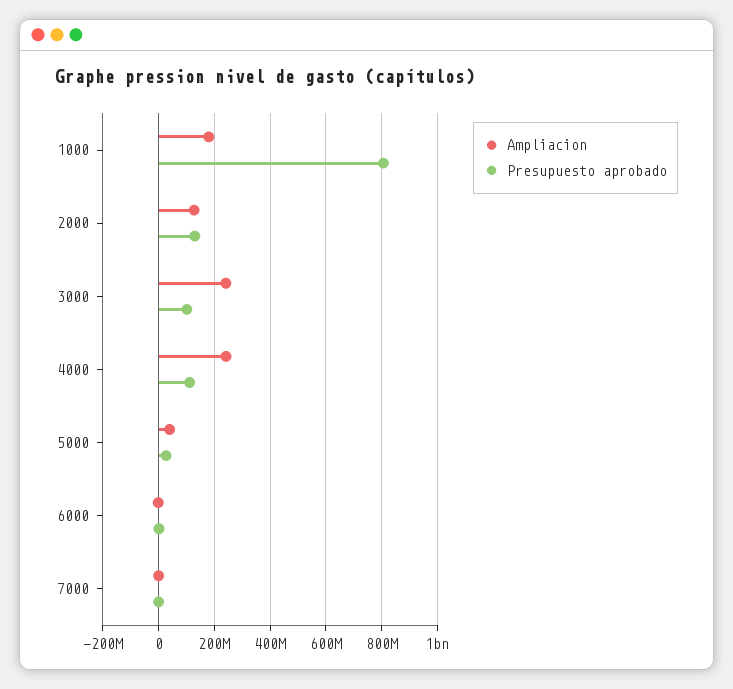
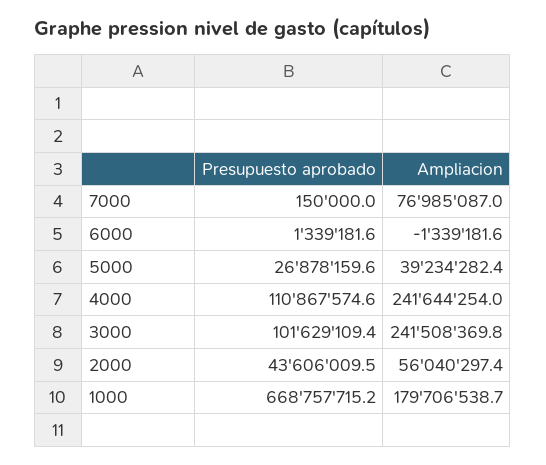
  {
    "Ampliacion": {
      "1000": 179706538.7,
-     "2000": 125000000,
+     "2000": 56040297.4,
      "3000": 241508369.8,
      "4000": 241644254,
      "5000": 39234282.4,
      "6000": -1339181.6,
-     "7000": 0
+     "7000": 76985087
    },
    "Presupuesto aprobado": {
-     "1000": 800000000,
+     "1000": 668757715.2,
-     "2000": 125000000,
+     "2000": 43606009.5,
      "3000": 101629109.4,
      "4000": 110867574.6,
      "5000": 26878159.6,
      "6000": 1339181.6,
      "7000": 150000
    }
  }

